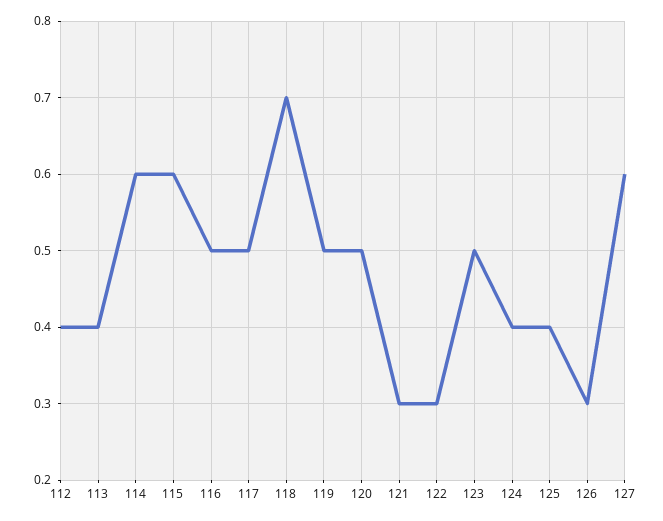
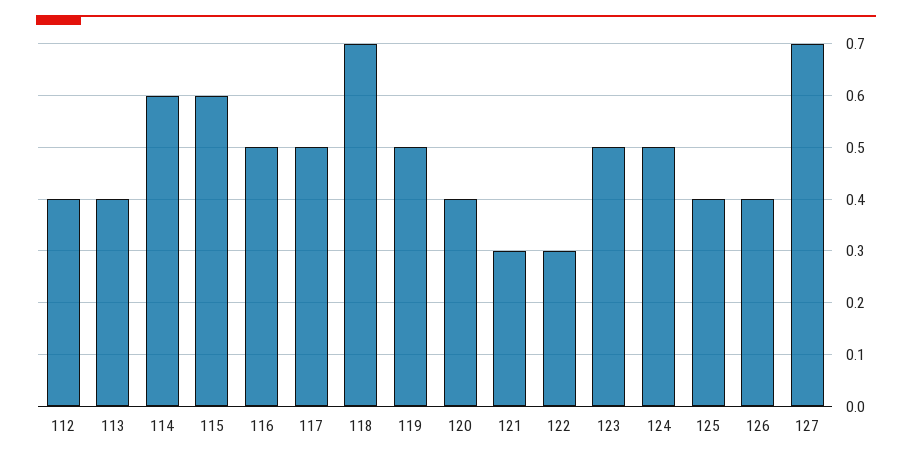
  {
    "112": 0.4,
    "113": 0.4,
    "114": 0.6,
    "115": 0.6,
    "116": 0.5,
    "117": 0.5,
    "118": 0.7,
    "119": 0.5,
-   "120": 0.5,
+   "120": 0.4,
    "121": 0.3,
    "122": 0.3,
    "123": 0.5,
-   "124": 0.4,
+   "124": 0.5,
    "125": 0.4,
-   "126": 0.3,
+   "126": 0.4,
-   "127": 0.6
+   "127": 0.7
  }

